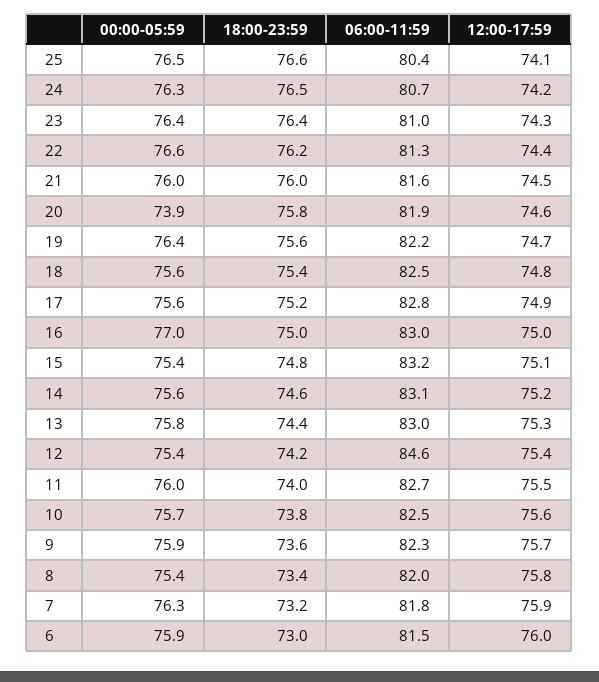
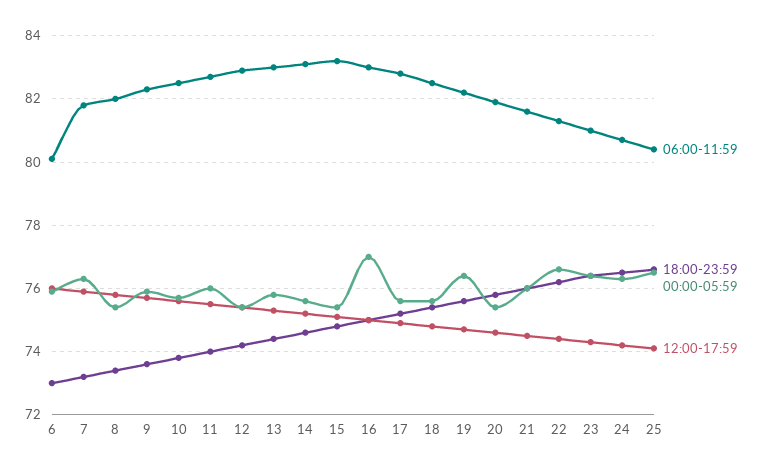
  {
    "00:00-05:59": {
      "25": 76.5,
      "24": 76.3,
      "23": 76.4,
      "22": 76.6,
      "21": 76,
-     "20": 73.9,
+     "20": 75.5,
      "19": 76.4,
      "18": 75.6,
      "17": 75.6,
      "16": 77,
      "15": 75.4,
      "14": 75.6,
      "13": 75.8,
      "12": 75.4,
      "11": 76,
      "10": 75.7,
      "9": 75.9,
      "8": 75.4,
      "7": 76.3,
      "6": 75.9
    },
    "18:00-23:59": {
      "25": 76.6,
      "24": 76.5,
      "23": 76.4,
      "22": 76.2,
      "21": 76,
      "20": 75.8,
      "19": 75.6,
      "18": 75.4,
      "17": 75.2,
      "16": 75,
      "15": 74.8,
      "14": 74.6,
      "13": 74.4,
      "12": 74.2,
      "11": 74,
      "10": 73.8,
      "9": 73.6,
      "8": 73.4,
      "7": 73.2,
      "6": 73
    },
    "06:00-11:59": {
      "25": 80.4,
      "24": 80.7,
      "23": 81,
      "22": 81.3,
      "21": 81.6,
      "20": 81.9,
      "19": 82.2,
      "18": 82.5,
      "17": 82.8,
      "16": 83,
      "15": 83.2,
      "14": 83.1,
      "13": 83,
-     "12": 84.6,
+     "12": 83,
      "11": 82.7,
      "10": 82.5,
      "9": 82.3,
      "8": 82,
      "7": 81.8,
-     "6": 81.5
+     "6": 80
    },
    "12:00-17:59": {
      "25": 74.1,
      "24": 74.2,
      "23": 74.3,
      "22": 74.4,
      "21": 74.5,
      "20": 74.6,
      "19": 74.7,
      "18": 74.8,
      "17": 74.9,
      "16": 75,
      "15": 75.1,
      "14": 75.2,
      "13": 75.3,
      "12": 75.4,
      "11": 75.5,
      "10": 75.6,
      "9": 75.7,
      "8": 75.8,
      "7": 75.9,
      "6": 76
    }
  }

